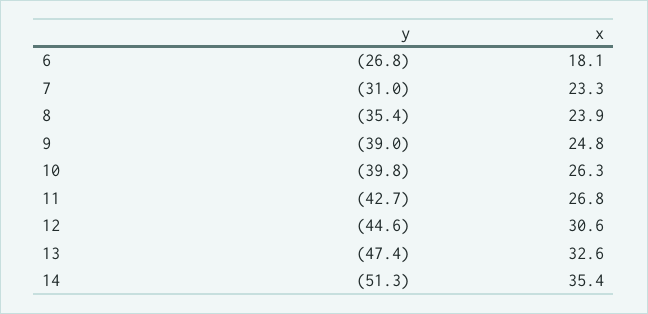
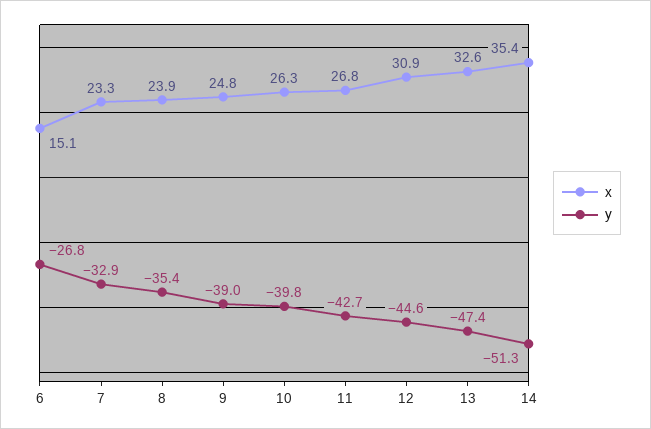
  {
    "y": {
      "6": -26.8,
-     "7": -31,
+     "7": -32.9,
      "8": -35.4,
      "9": -39,
      "10": -39.8,
      "11": -42.7,
      "12": -44.6,
      "13": -47.4,
      "14": -51.3
    },
    "x": {
-     "6": 18.1,
+     "6": 15.1,
      "7": 23.3,
      "8": 23.9,
      "9": 24.8,
      "10": 26.3,
      "11": 26.8,
-     "12": 30.6,
+     "12": 30.9,
      "13": 32.6,
      "14": 35.4
    }
  }

